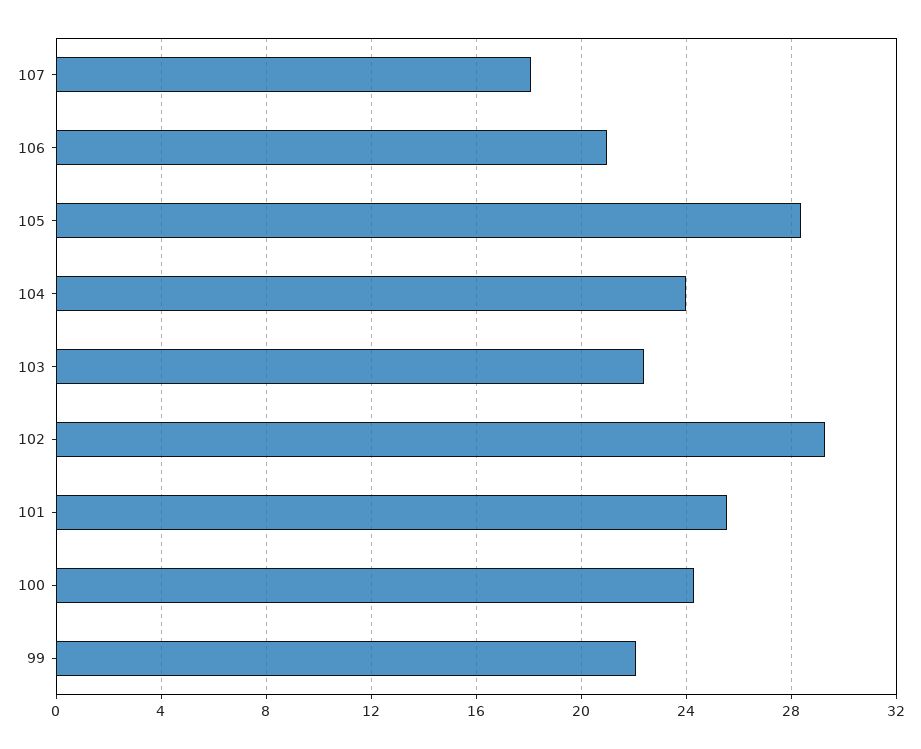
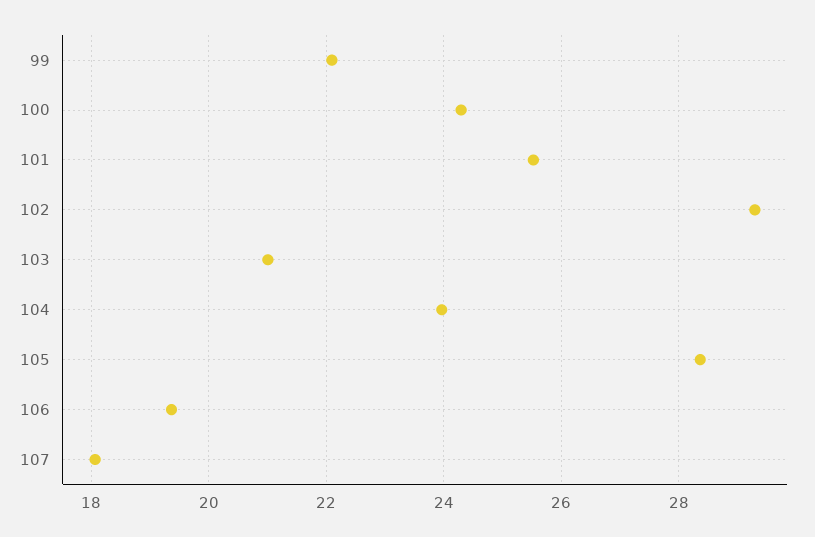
  {
    "107": 18,
-   "106": 21,
+   "106": 19.4,
    "105": 28.4,
    "104": 24,
-   "103": 22.5,
+   "103": 21,
    "102": 29.4,
    "101": 25.6,
    "100": 24.4,
    "99": 22.2
  }

